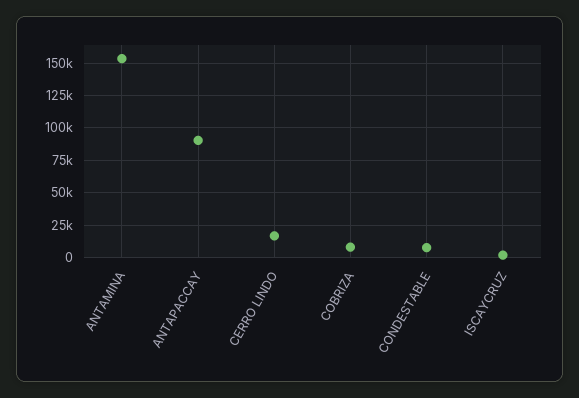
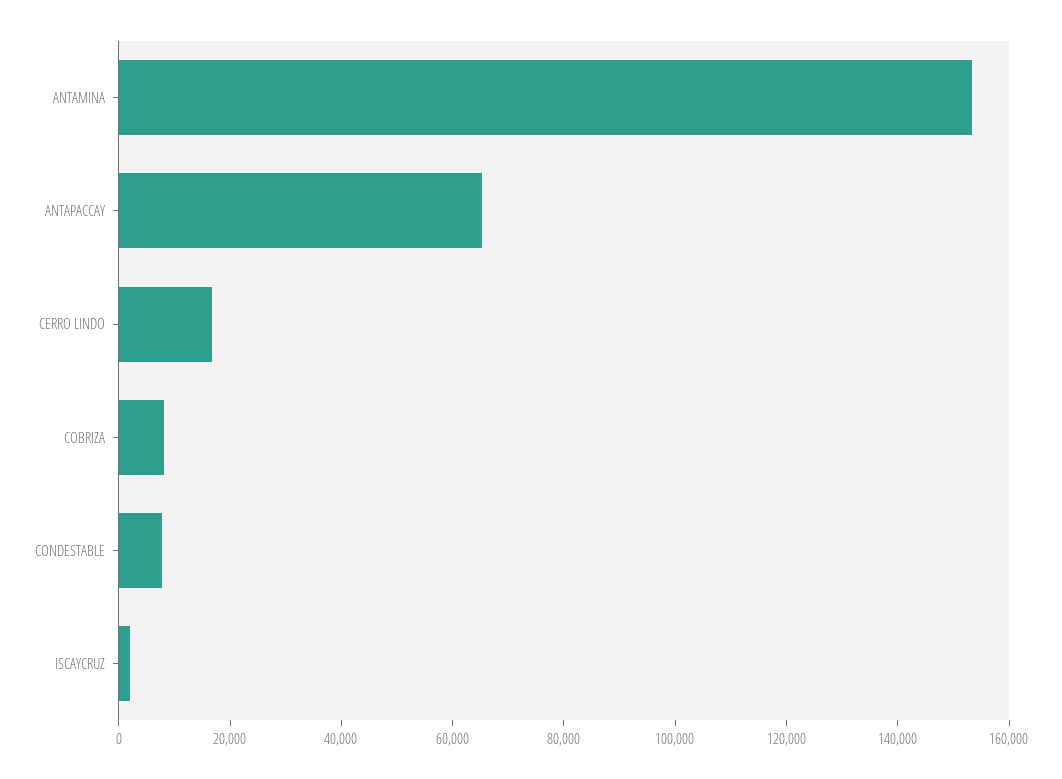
  {
    "ANTAMINA": 155000,
-   "ANTAPACCAY": 90000,
+   "ANTAPACCAY": 65000,
    "CERRO LINDO": 15000,
    "COBRIZA": 10000,
    "CONDESTABLE": 10000,
    "ISCAYCRUZ": 0
  }

